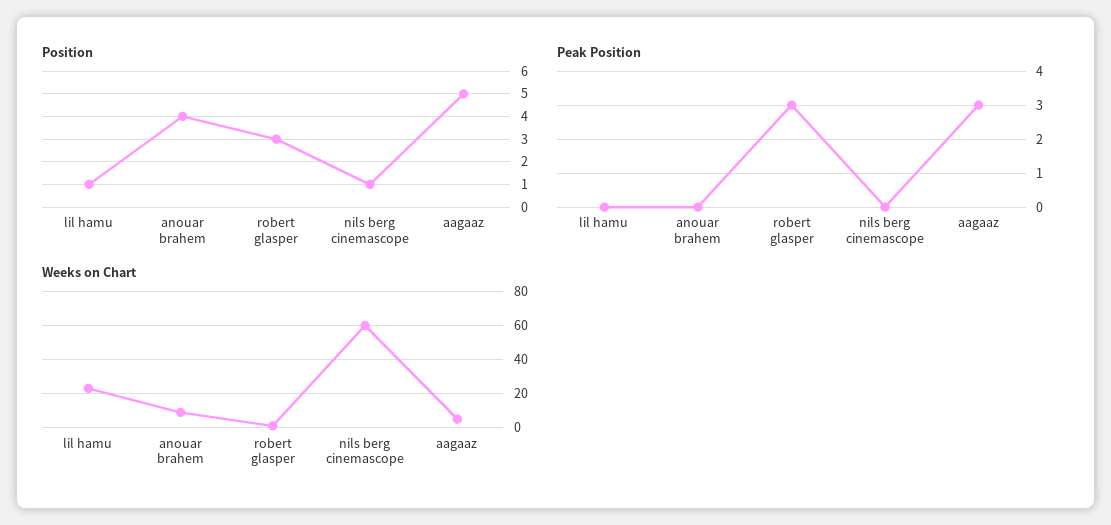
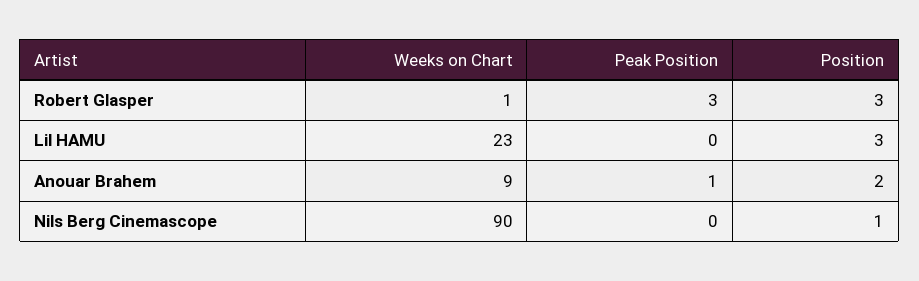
  {
    "Position": {
-     "lil hamu": 1,
+     "lil hamu": 3,
-     "anouar brahem": 4,
+     "anouar brahem": 2,
      "robert glasper": 3,
-     "nils berg cinemascope": 1,
+     "nils berg cinemascope": 1
-     "aagaaz": 5
    },
    "Peak Position": {
      "lil hamu": 0,
-     "anouar brahem": 0,
+     "anouar brahem": 1,
      "robert glasper": 3,
-     "nils berg cinemascope": 0,
+     "nils berg cinemascope": 0
-     "aagaaz": 3
    },
    "Weeks on Chart": {
      "lil hamu": 23,
      "anouar brahem": 9,
      "robert glasper": 1,
-     "nils berg cinemascope": 60,
+     "nils berg cinemascope": 90
-     "aagaaz": 5
    }
  }

